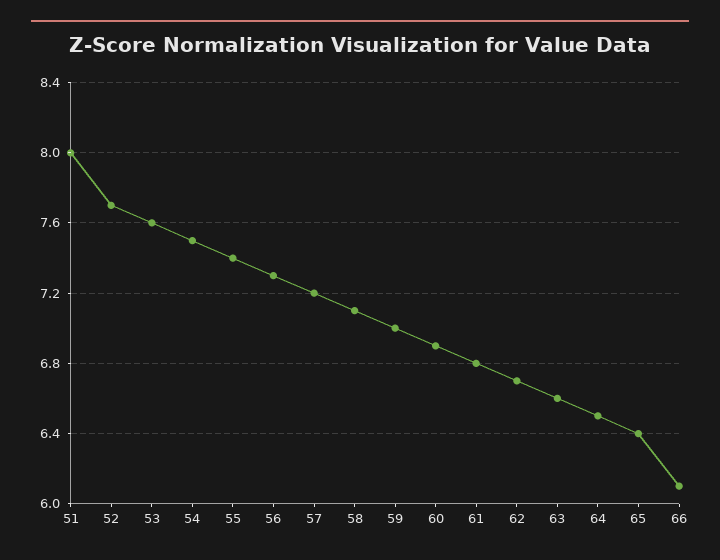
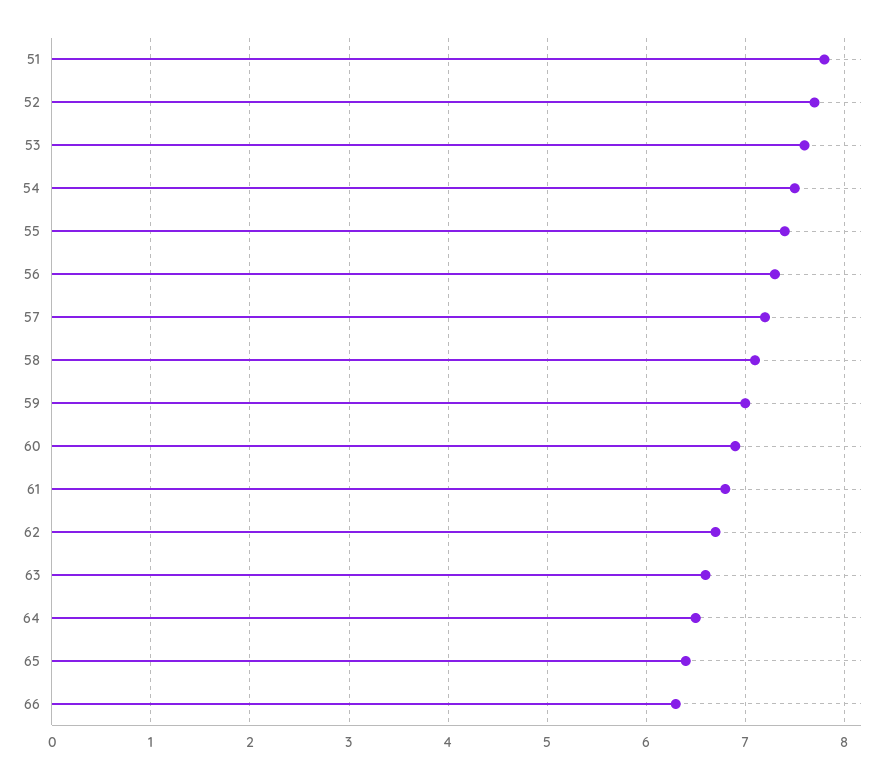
  {
-   "51": 8,
+   "51": 7.8,
    "52": 7.7,
    "53": 7.6,
    "54": 7.5,
    "55": 7.4,
    "56": 7.3,
    "57": 7.2,
    "58": 7.1,
    "59": 7,
    "60": 6.9,
    "61": 6.8,
    "62": 6.7,
    "63": 6.6,
    "64": 6.5,
    "65": 6.4,
-   "66": 6.1
+   "66": 6.3
  }

